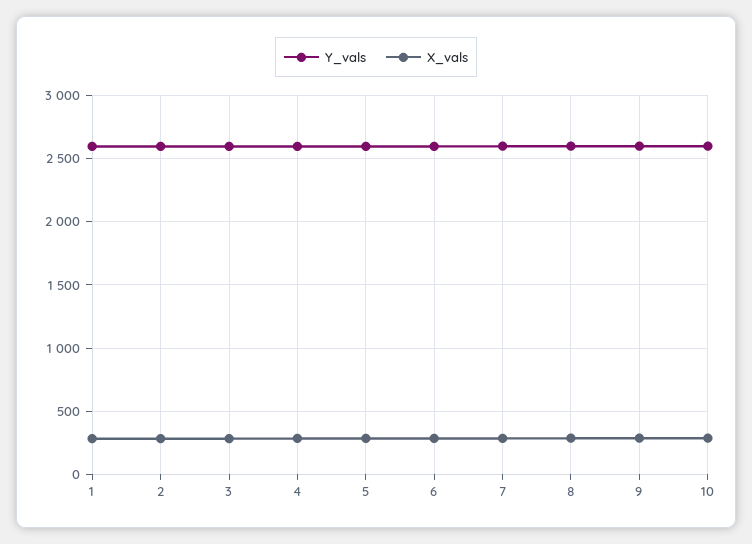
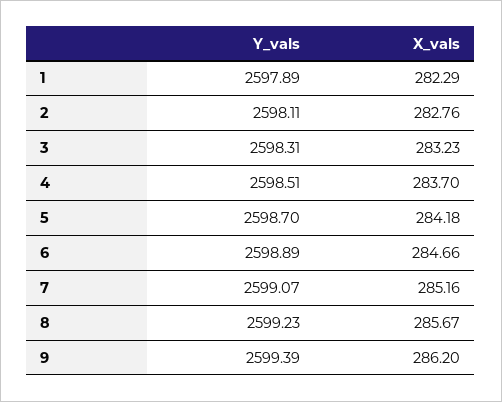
  {
    "Y_vals": {
      "1": 2597.89,
      "2": 2598.11,
      "3": 2598.31,
      "4": 2598.51,
      "5": 2598.7,
      "6": 2598.89,
      "7": 2599.07,
      "8": 2599.23,
-     "9": 2599.39,
+     "9": 2599.39
-     "10": 2600
    },
    "X_vals": {
      "1": 282.29,
      "2": 282.76,
      "3": 283.23,
      "4": 283.7,
      "5": 284.18,
      "6": 284.66,
      "7": 285.16,
      "8": 285.67,
-     "9": 286.2,
+     "9": 286.2
-     "10": 300
    }
  }

